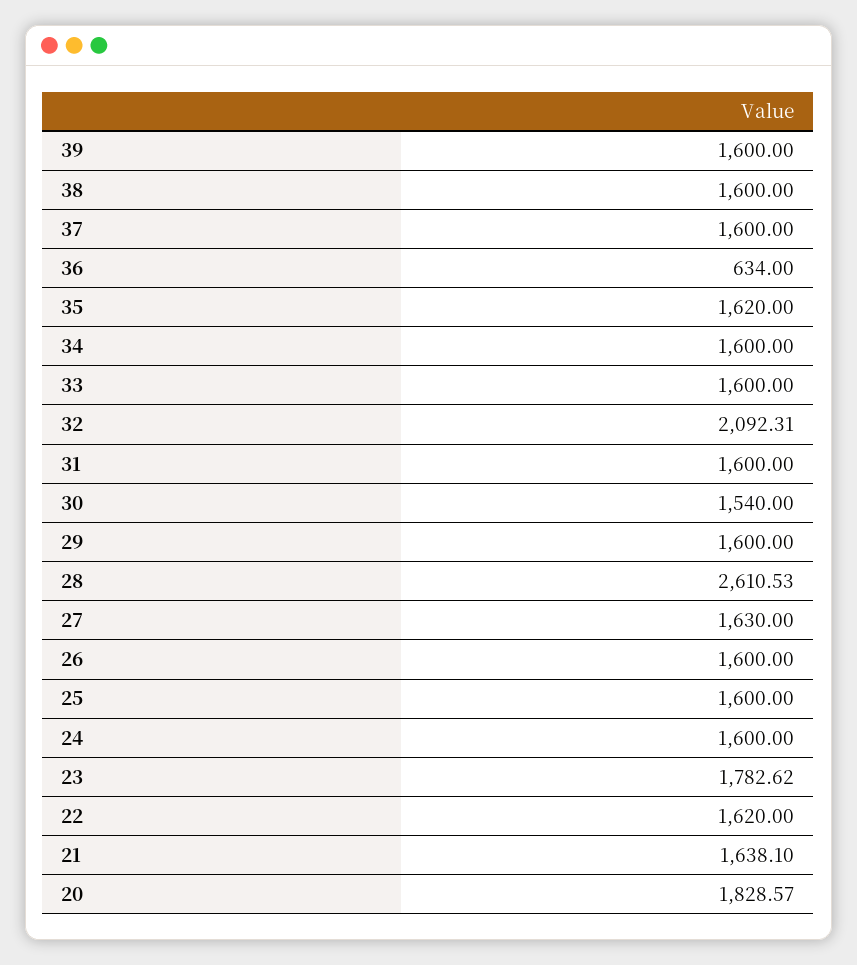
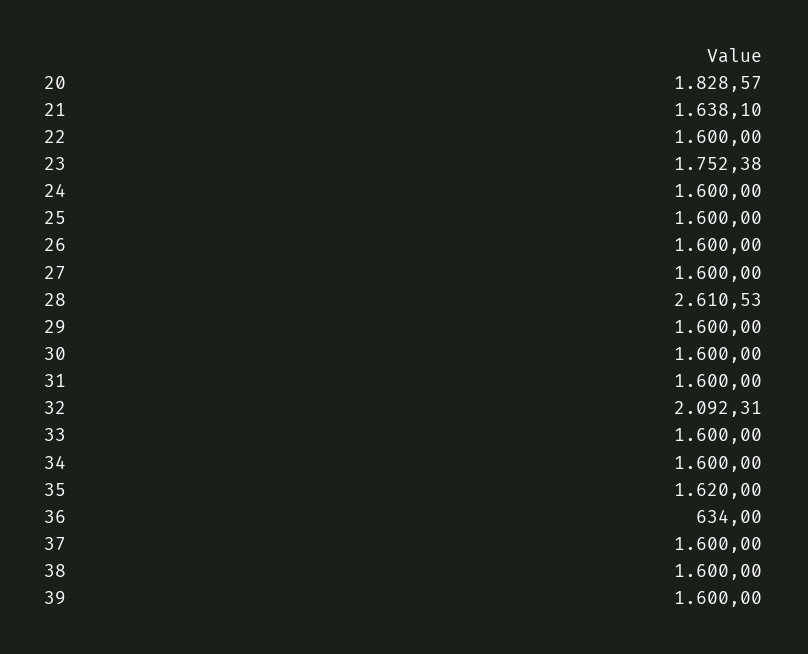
  {
    "39": 1600,
    "38": 1600,
    "37": 1600,
    "36": 634,
    "35": 1620,
    "34": 1600,
    "33": 1600,
    "32": 2092.31,
    "31": 1600,
-   "30": 1540,
+   "30": 1600,
    "29": 1600,
    "28": 2610.53,
-   "27": 1630,
+   "27": 1600,
    "26": 1600,
    "25": 1600,
    "24": 1600,
-   "23": 1782.62,
+   "23": 1752.38,
-   "22": 1620,
+   "22": 1600,
    "21": 1638.1,
    "20": 1828.57
  }

